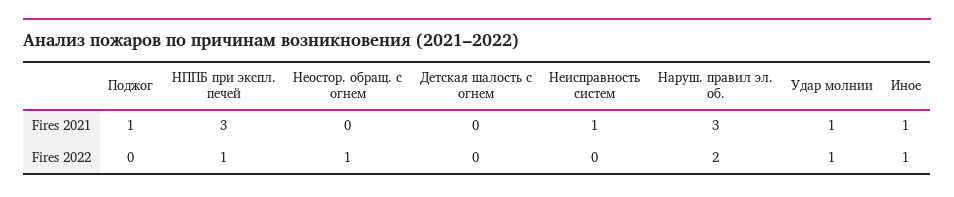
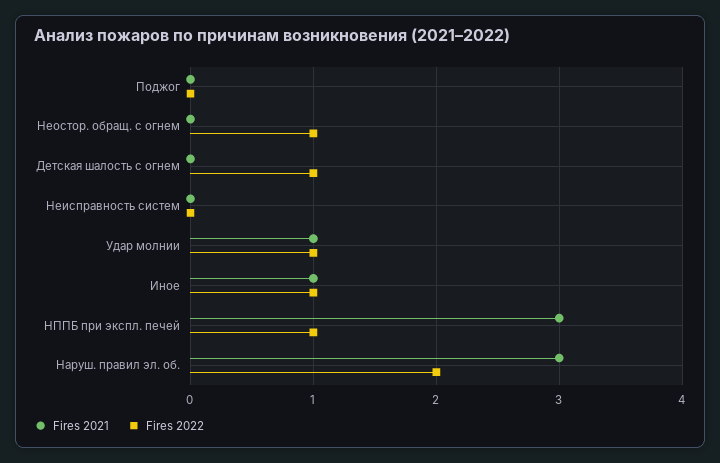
  {
    "Fires 2021": {
-     "Поджог": 1,
+     "Поджог": 0,
      "НППБ при экспл. печей": 3,
      "Неостор. обращ. с огнем": 0,
      "Детская шалость с огнем": 0,
-     "Неисправность систем": 1,
+     "Неисправность систем": 0,
      "Наруш. правил эл. об.": 3,
      "Удар молнии": 1,
      "Иное": 1
    },
    "Fires 2022": {
      "Поджог": 0,
      "НППБ при экспл. печей": 1,
      "Неостор. обращ. с огнем": 1,
-     "Детская шалость с огнем": 0,
+     "Детская шалость с огнем": 1,
      "Неисправность систем": 0,
      "Наруш. правил эл. об.": 2,
      "Удар молнии": 1,
      "Иное": 1
    }
  }

